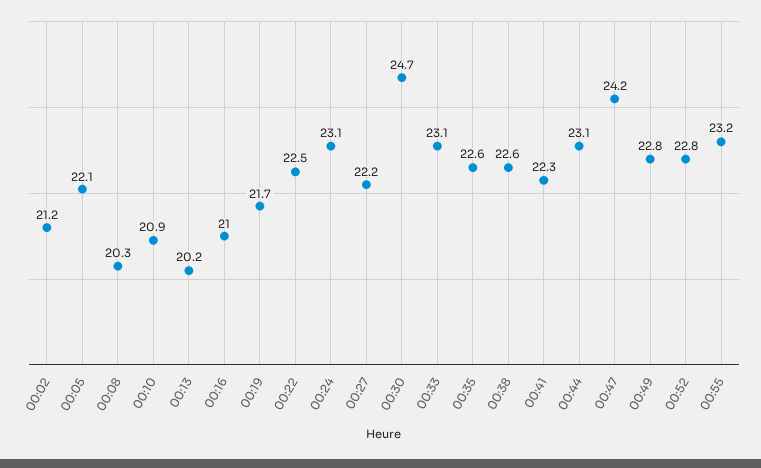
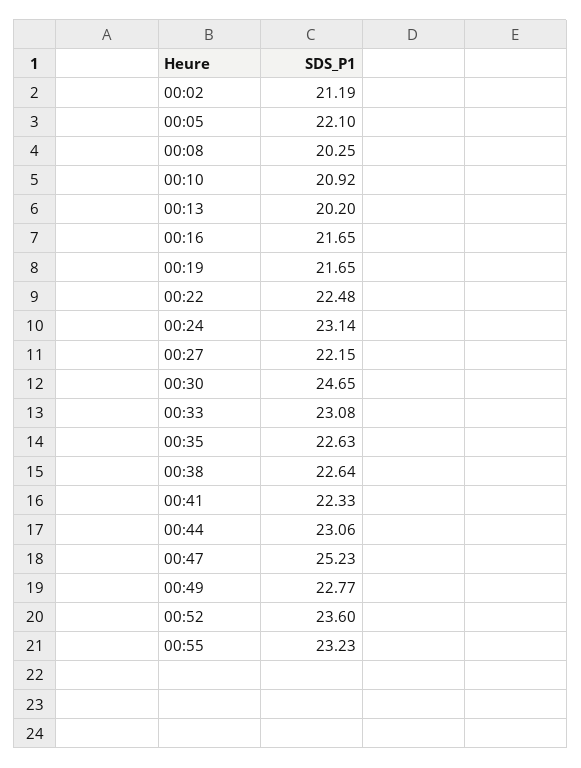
  {
    "00:02": 21.19,
    "00:05": 22.1,
    "00:08": 20.25,
    "00:10": 20.92,
    "00:13": 20.2,
-   "00:16": 21,
+   "00:16": 21.65,
    "00:19": 21.65,
    "00:22": 22.48,
    "00:24": 23.14,
    "00:27": 22.15,
    "00:30": 24.65,
    "00:33": 23.08,
    "00:35": 22.63,
    "00:38": 22.64,
    "00:41": 22.33,
    "00:44": 23.06,
-   "00:47": 24.2,
+   "00:47": 25.23,
    "00:49": 22.77,
-   "00:52": 22.8,
+   "00:52": 23.6,
    "00:55": 23.23
  }

